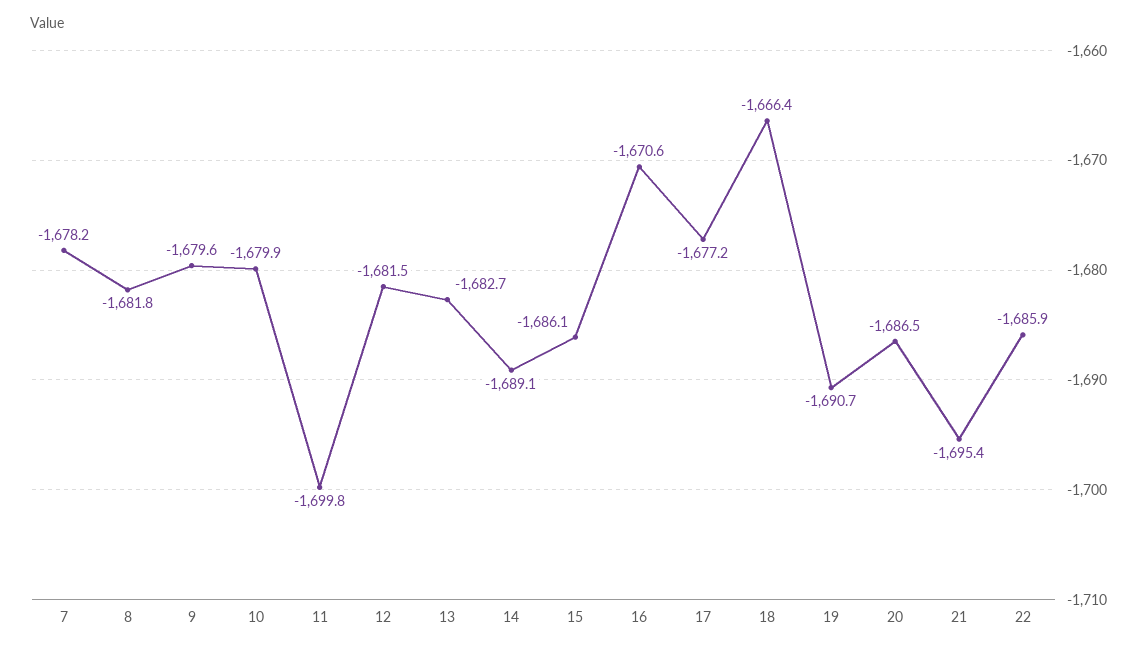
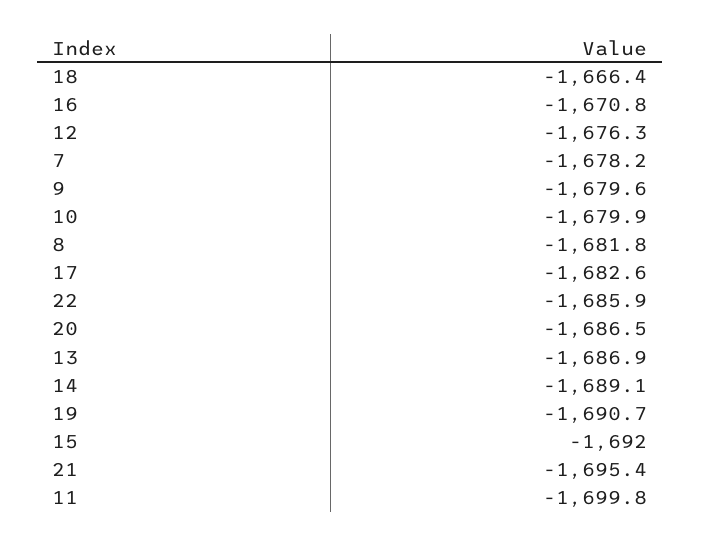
  {
    "7": -1678.2,
    "8": -1681.8,
    "9": -1679.6,
    "10": -1679.9,
    "11": -1699.8,
-   "12": -1681.5,
+   "12": -1676.3,
-   "13": -1682.7,
+   "13": -1686.9,
    "14": -1689.1,
-   "15": -1686.1,
+   "15": -1692,
-   "16": -1670.6,
+   "16": -1670.8,
-   "17": -1677.2,
+   "17": -1682.6,
    "18": -1666.4,
    "19": -1690.7,
    "20": -1686.5,
    "21": -1695.4,
    "22": -1685.9
  }

